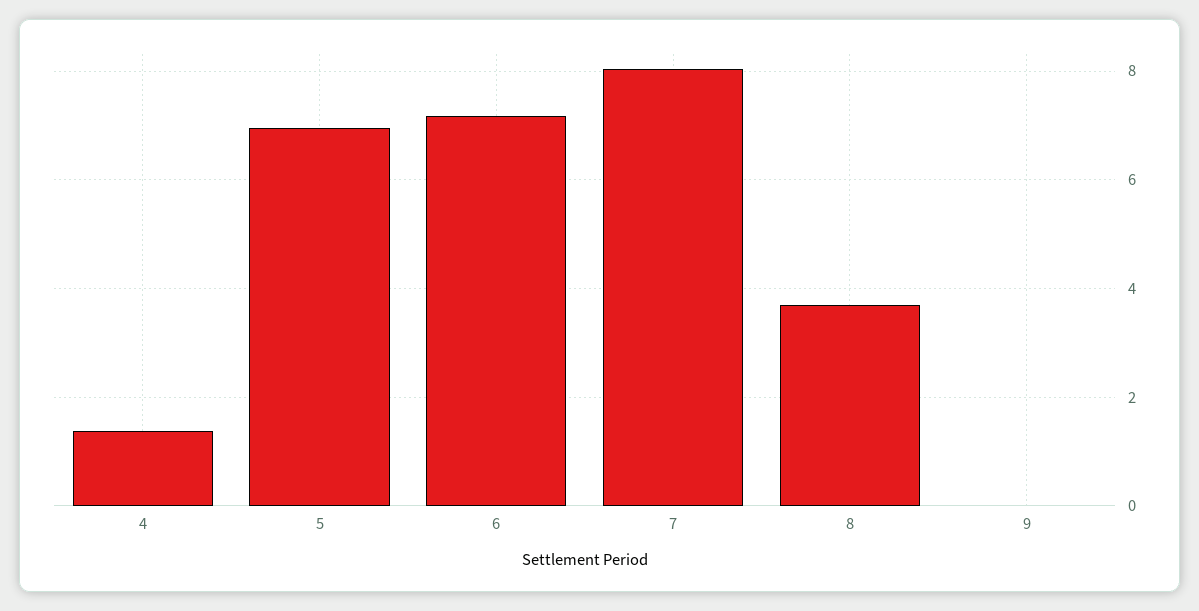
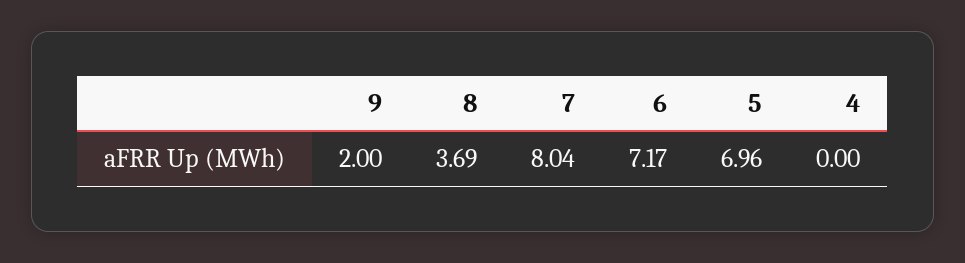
  {
-   "4": 1.4,
+   "4": 0,
    "5": 6.96,
    "6": 7.17,
    "7": 8.04,
    "8": 3.69,
-   "9": 0
+   "9": 2
  }

